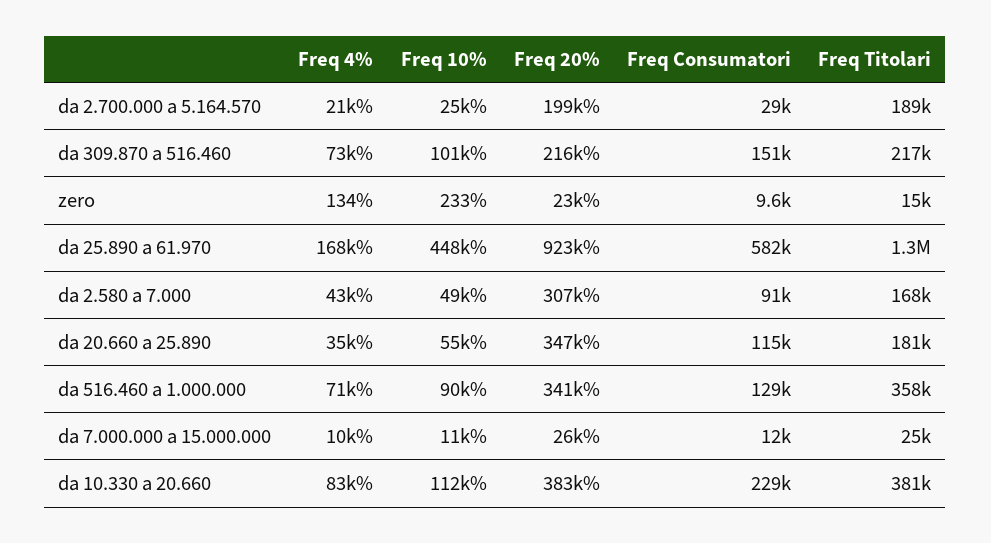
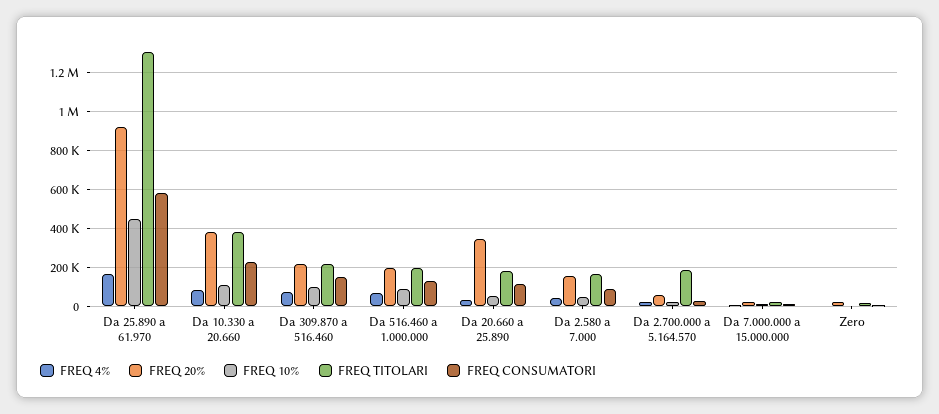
  {
    "Freq 4%": {
      "da 2.700.000 a 5.164.570": 21000,
      "da 309.870 a 516.460": 73000,
      "zero": 134,
      "da 25.890 a 61.970": 168000,
      "da 2.580 a 7.000": 43000,
      "da 20.660 a 25.890": 35000,
      "da 516.460 a 1.000.000": 71000,
      "da 7.000.000 a 15.000.000": 10000,
      "da 10.330 a 20.660": 83000
    },
    "Freq 10%": {
      "da 2.700.000 a 5.164.570": 25000,
      "da 309.870 a 516.460": 101000,
      "zero": 233,
      "da 25.890 a 61.970": 448000,
      "da 2.580 a 7.000": 49000,
      "da 20.660 a 25.890": 55000,
      "da 516.460 a 1.000.000": 90000,
      "da 7.000.000 a 15.000.000": 11000,
      "da 10.330 a 20.660": 112000
    },
    "Freq 20%": {
-     "da 2.700.000 a 5.164.570": 199000,
+     "da 2.700.000 a 5.164.570": 50000,
      "da 309.870 a 516.460": 216000,
      "zero": 23000,
      "da 25.890 a 61.970": 923000,
-     "da 2.580 a 7.000": 307000,
+     "da 2.580 a 7.000": 150000,
      "da 20.660 a 25.890": 347000,
-     "da 516.460 a 1.000.000": 341000,
+     "da 516.460 a 1.000.000": 200000,
      "da 7.000.000 a 15.000.000": 26000,
      "da 10.330 a 20.660": 383000
    },
    "Freq Consumatori": {
      "da 2.700.000 a 5.164.570": 29000,
      "da 309.870 a 516.460": 151000,
      "zero": 9600,
      "da 25.890 a 61.970": 582000,
      "da 2.580 a 7.000": 91000,
      "da 20.660 a 25.890": 115000,
      "da 516.460 a 1.000.000": 129000,
      "da 7.000.000 a 15.000.000": 12000,
      "da 10.330 a 20.660": 229000
    },
    "Freq Titolari": {
      "da 2.700.000 a 5.164.570": 189000,
      "da 309.870 a 516.460": 217000,
      "zero": 15000,
      "da 25.890 a 61.970": 1300000,
      "da 2.580 a 7.000": 168000,
      "da 20.660 a 25.890": 181000,
-     "da 516.460 a 1.000.000": 358000,
+     "da 516.460 a 1.000.000": 200000,
      "da 7.000.000 a 15.000.000": 25000,
      "da 10.330 a 20.660": 381000
    }
  }

